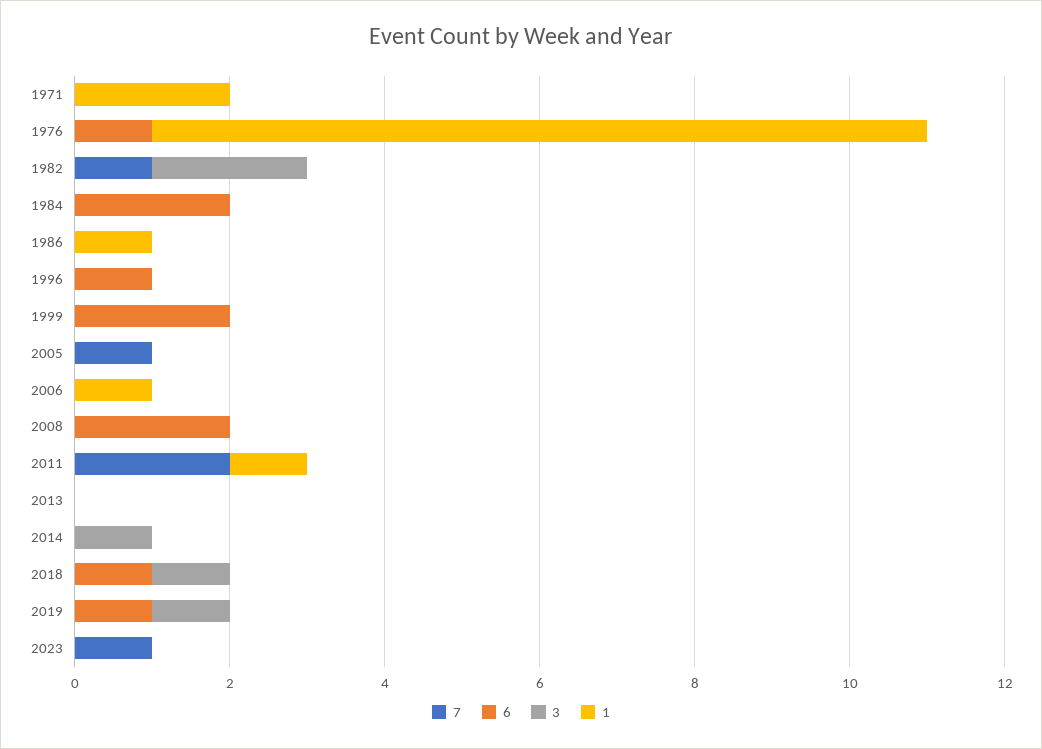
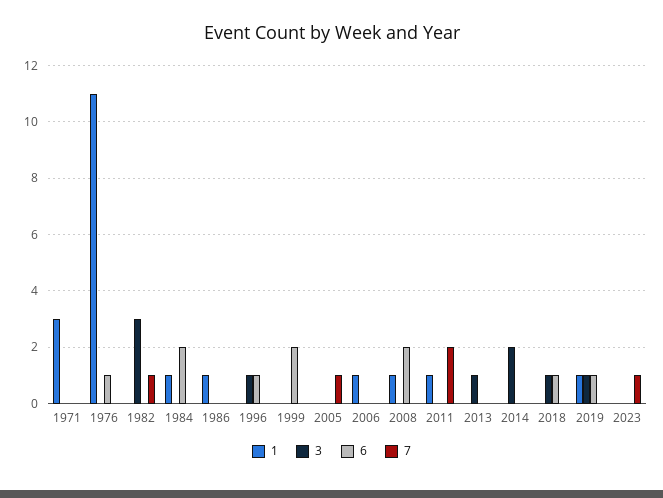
  {
    "7": {
      "1971": 0,
      "1976": 0,
      "1982": 1,
      "1984": 0,
      "1986": 0,
      "1996": 0,
      "1999": 0,
      "2005": 1,
      "2006": 0,
      "2008": 0,
      "2011": 2,
      "2013": 0,
      "2014": 0,
      "2018": 0,
      "2019": 0,
      "2023": 1
    },
    "6": {
      "1971": 0,
      "1976": 1,
      "1982": 0,
      "1984": 2,
      "1986": 0,
      "1996": 1,
      "1999": 2,
      "2005": 0,
      "2006": 0,
      "2008": 2,
      "2011": 0,
      "2013": 0,
      "2014": 0,
      "2018": 1,
      "2019": 1,
      "2023": 0
    },
    "3": {
      "1971": 0,
      "1976": 0,
-     "1982": 2,
+     "1982": 3,
      "1984": 0,
      "1986": 0,
-     "1996": 0,
+     "1996": 1,
      "1999": 0,
      "2005": 0,
      "2006": 0,
      "2008": 0,
      "2011": 0,
-     "2013": 0,
+     "2013": 1,
-     "2014": 1,
+     "2014": 2,
      "2018": 1,
      "2019": 1,
      "2023": 0
    },
    "1": {
-     "1971": 2,
+     "1971": 3,
-     "1976": 10,
+     "1976": 11,
      "1982": 0,
-     "1984": 0,
+     "1984": 1,
      "1986": 1,
      "1996": 0,
      "1999": 0,
      "2005": 0,
      "2006": 1,
-     "2008": 0,
+     "2008": 1,
      "2011": 1,
      "2013": 0,
      "2014": 0,
      "2018": 0,
-     "2019": 0,
+     "2019": 1,
      "2023": 0
    }
  }

